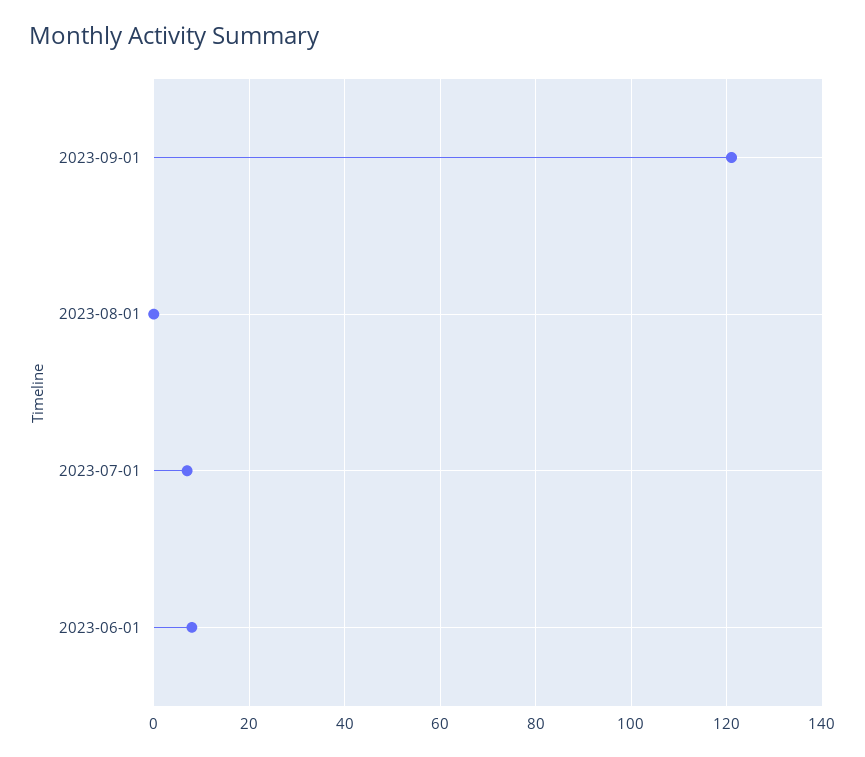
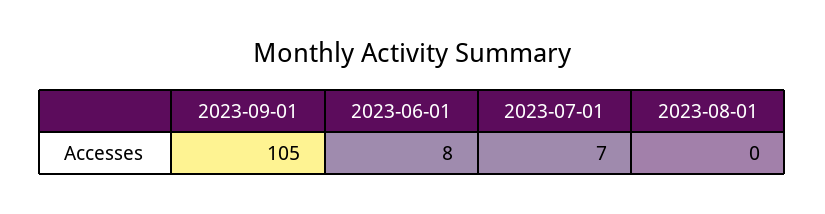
  {
-   "2023-09-01": 120,
+   "2023-09-01": 105,
    "2023-08-01": 0,
    "2023-07-01": 7,
    "2023-06-01": 8
  }

